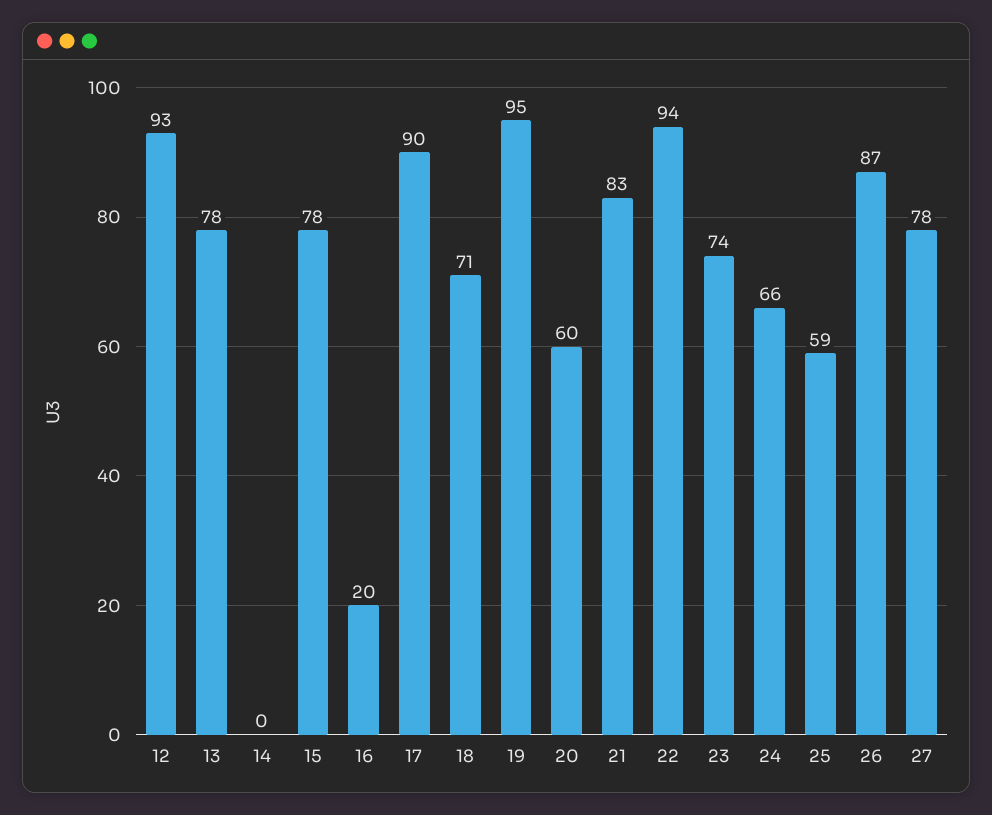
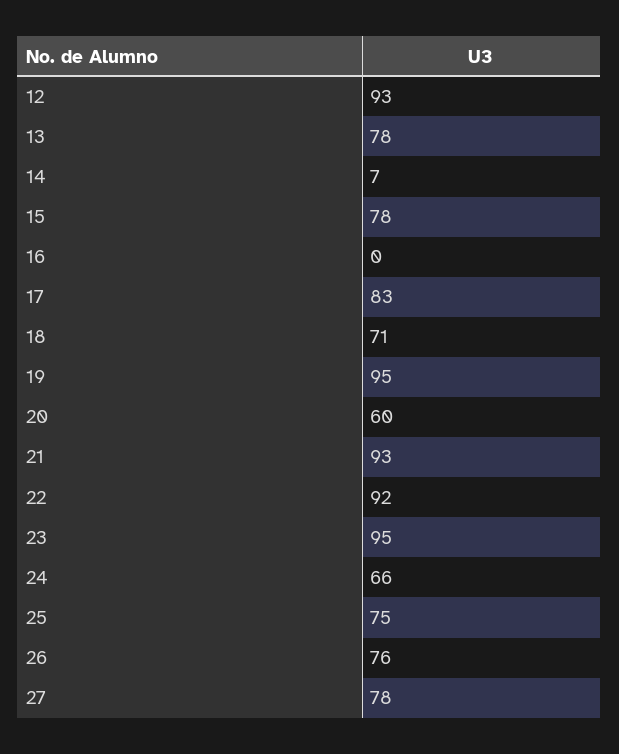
  {
    "12": 93,
    "13": 78,
-   "14": 0,
+   "14": 7,
    "15": 78,
-   "16": 20,
+   "16": 0,
-   "17": 90,
+   "17": 83,
    "18": 71,
    "19": 95,
    "20": 60,
-   "21": 83,
+   "21": 93,
-   "22": 94,
+   "22": 92,
-   "23": 74,
+   "23": 95,
    "24": 66,
-   "25": 59,
+   "25": 75,
-   "26": 87,
+   "26": 76,
    "27": 78
  }

